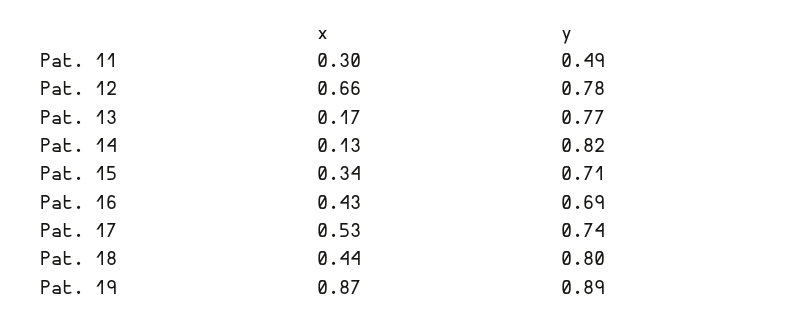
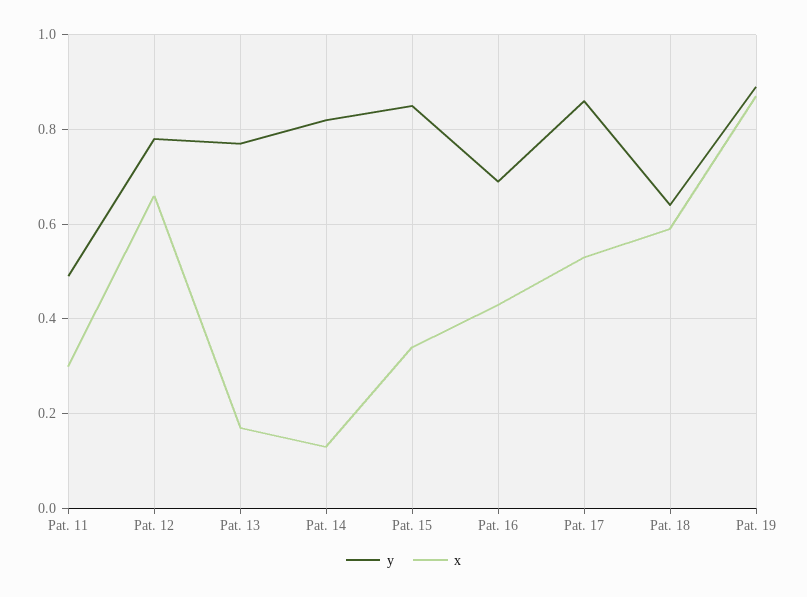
  {
    "x": {
      "Pat. 11": 0.3,
      "Pat. 12": 0.66,
      "Pat. 13": 0.17,
      "Pat. 14": 0.13,
      "Pat. 15": 0.34,
      "Pat. 16": 0.43,
      "Pat. 17": 0.53,
-     "Pat. 18": 0.44,
+     "Pat. 18": 0.6,
      "Pat. 19": 0.87
    },
    "y": {
      "Pat. 11": 0.49,
      "Pat. 12": 0.78,
      "Pat. 13": 0.77,
      "Pat. 14": 0.82,
-     "Pat. 15": 0.71,
+     "Pat. 15": 0.85,
      "Pat. 16": 0.69,
-     "Pat. 17": 0.74,
+     "Pat. 17": 0.85,
-     "Pat. 18": 0.8,
+     "Pat. 18": 0.65,
      "Pat. 19": 0.89
    }
  }

